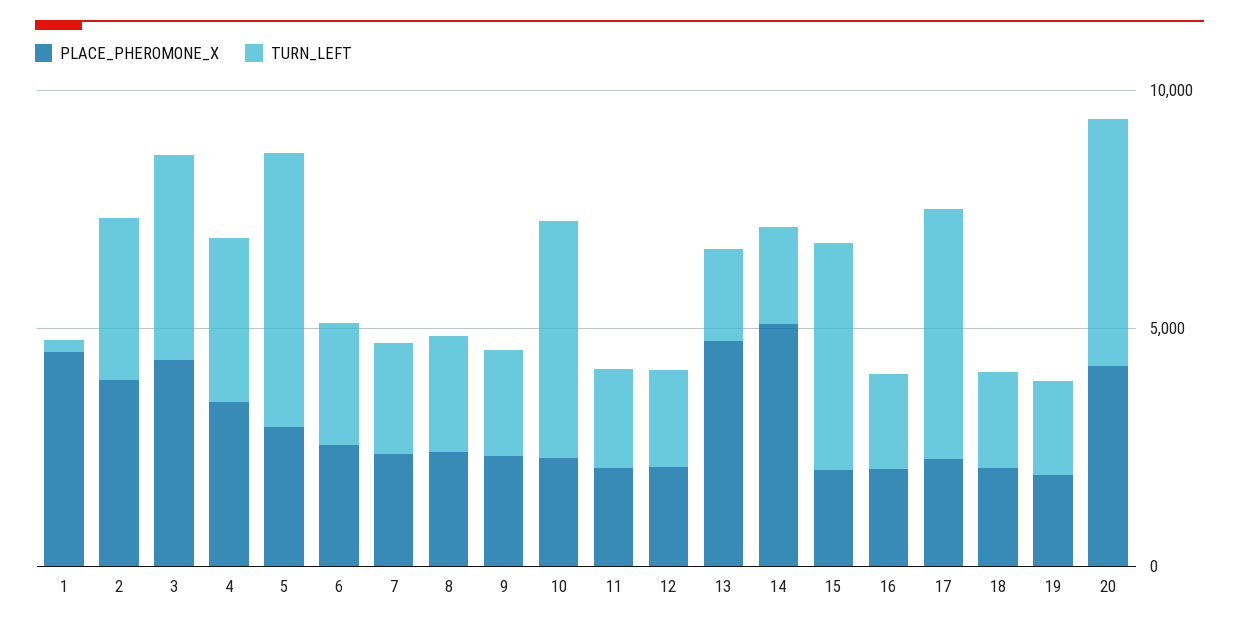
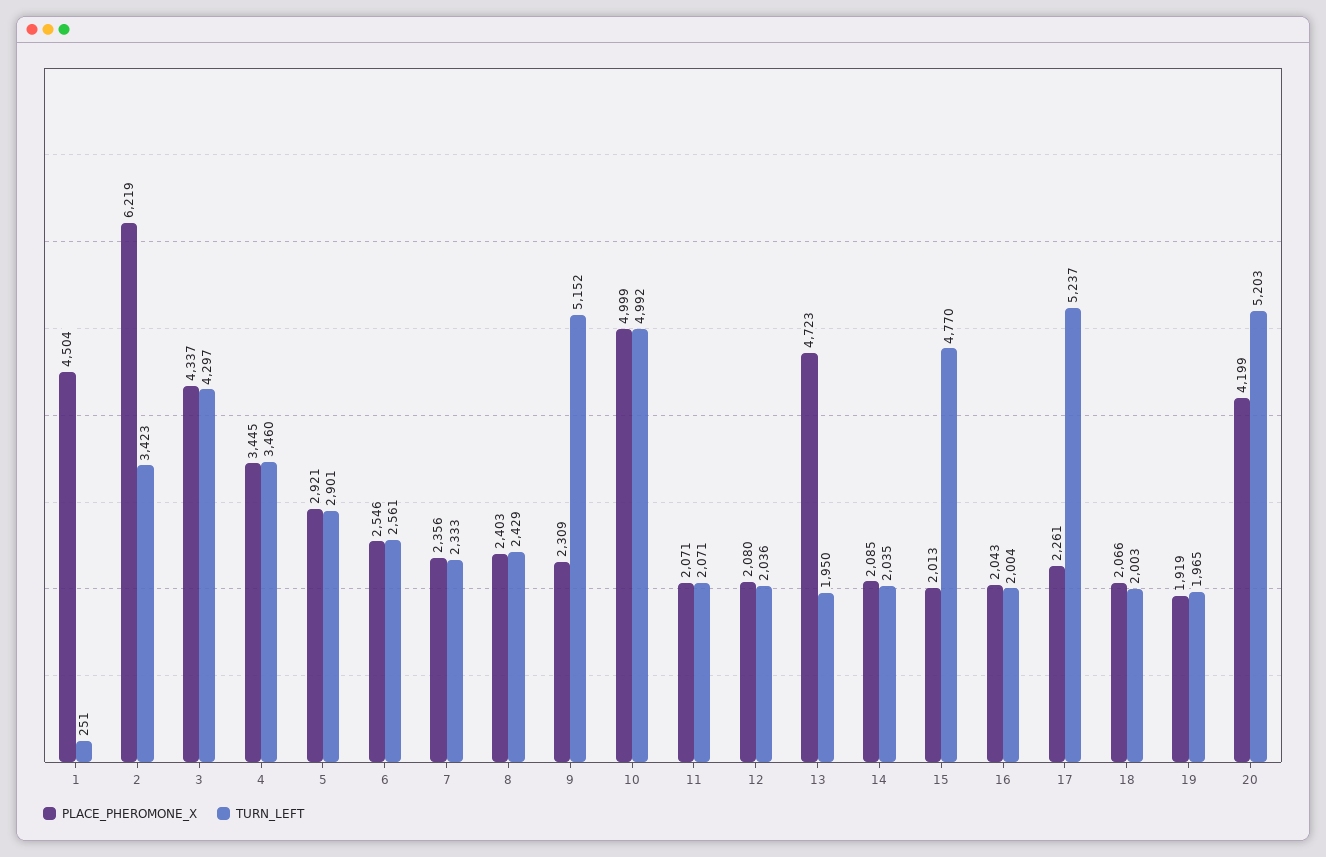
  {
    "PLACE_PHEROMONE_X": {
      "1": 4504,
-     "2": 4000,
+     "2": 6219,
      "3": 4337,
      "4": 3445,
      "5": 2921,
      "6": 2546,
      "7": 2356,
      "8": 2403,
      "9": 2309,
-     "10": 2000,
+     "10": 4999,
      "11": 2071,
      "12": 2080,
      "13": 4723,
-     "14": 5000,
+     "14": 2085,
      "15": 2013,
      "16": 2043,
      "17": 2261,
      "18": 2066,
      "19": 1919,
      "20": 4199
    },
    "TURN_LEFT": {
      "1": 251,
      "2": 3423,
      "3": 4297,
      "4": 3460,
-     "5": 6000,
+     "5": 2901,
      "6": 2561,
      "7": 2333,
      "8": 2429,
-     "9": 2000,
+     "9": 5152,
      "10": 4992,
      "11": 2071,
      "12": 2036,
      "13": 1950,
      "14": 2035,
      "15": 4770,
      "16": 2004,
      "17": 5237,
      "18": 2003,
      "19": 1965,
      "20": 5203
    }
  }

